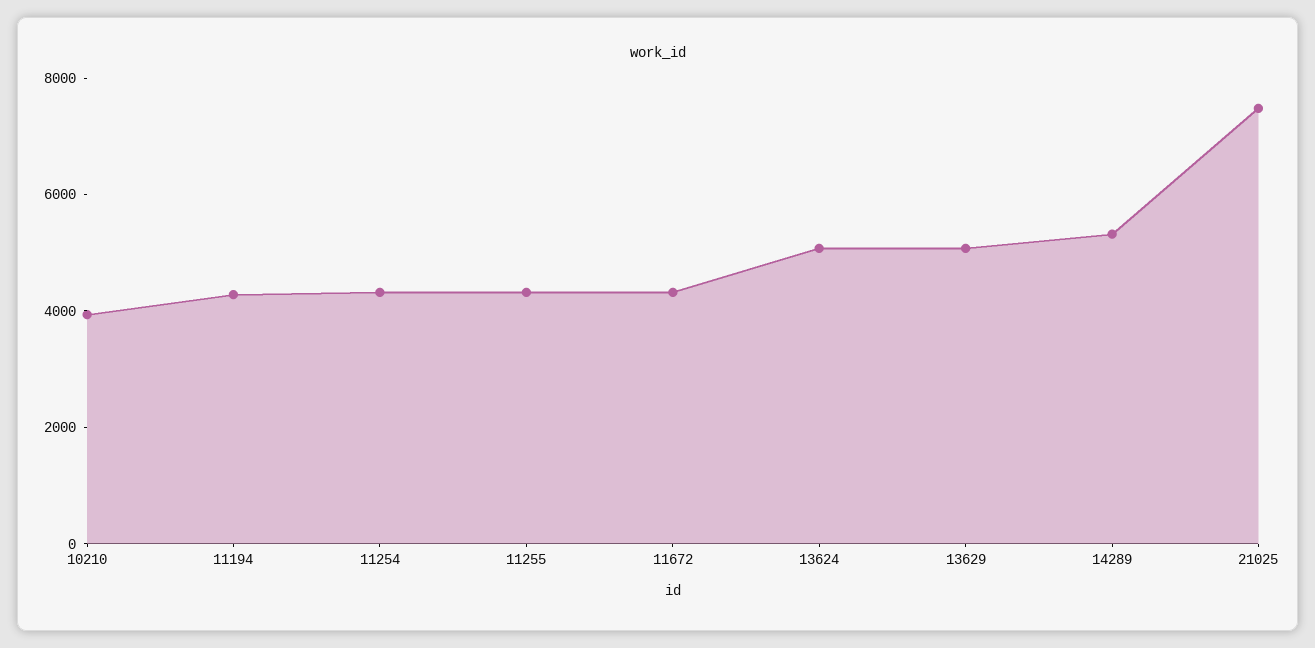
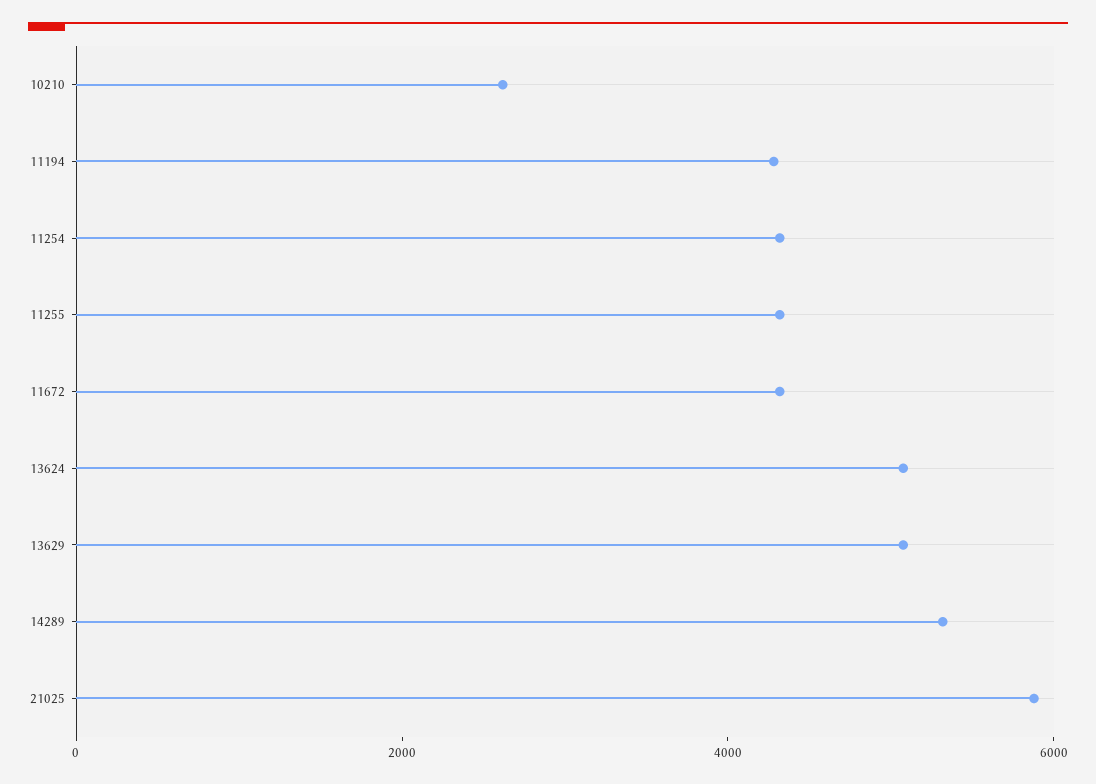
  {
-   "10210": 4000,
+   "10210": 2500,
    "11194": 4500,
    "11254": 4500,
    "11255": 4500,
    "11672": 4500,
    "13624": 5000,
    "13629": 5000,
    "14289": 5500,
-   "21025": 7500
+   "21025": 6000
  }

